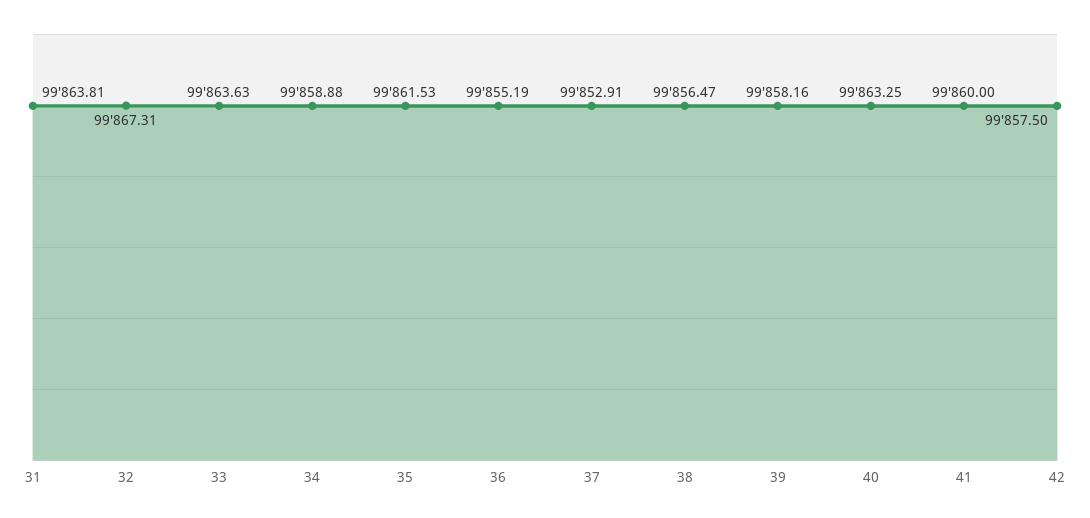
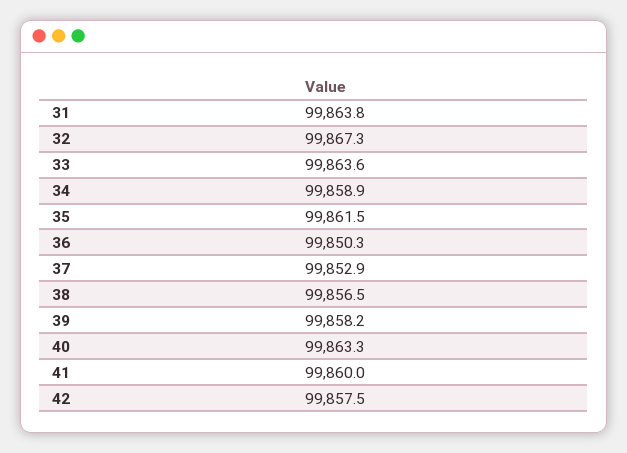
  {
    "31": 99863.81,
    "32": 99867.31,
    "33": 99863.63,
    "34": 99858.88,
    "35": 99861.53,
-   "36": 99855.19,
+   "36": 99850.3,
    "37": 99852.91,
    "38": 99856.47,
    "39": 99858.16,
    "40": 99863.25,
    "41": 99860,
    "42": 99857.5
  }

